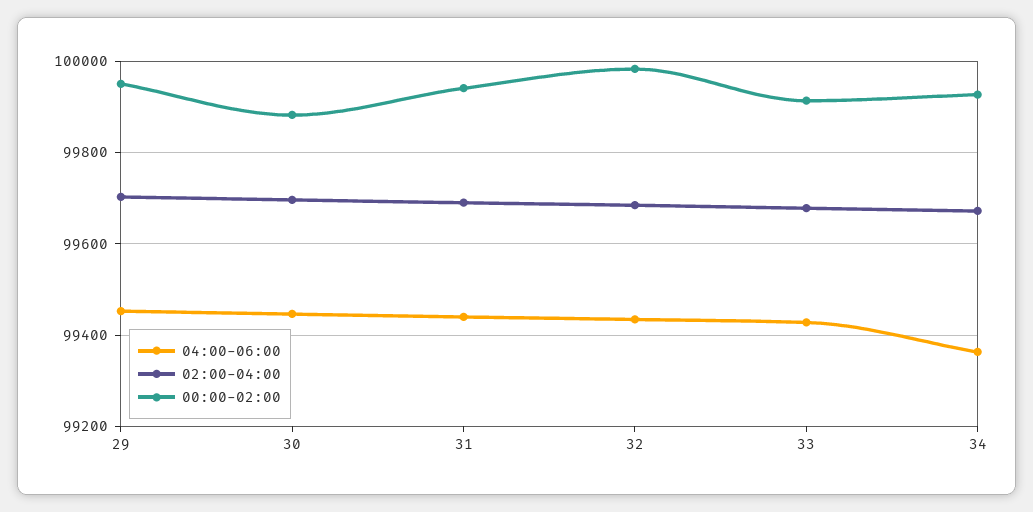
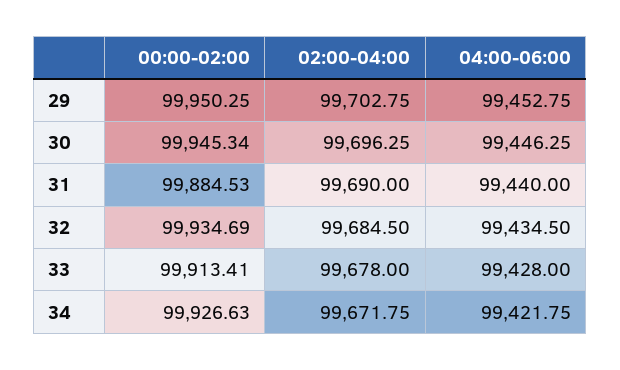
  {
    "04:00-06:00": {
      "29": 99452.75,
      "30": 99446.25,
      "31": 99440,
      "32": 99434.5,
      "33": 99428,
-     "34": 99360
+     "34": 99421.75
    },
    "02:00-04:00": {
      "29": 99702.75,
      "30": 99696.25,
      "31": 99690,
      "32": 99684.5,
      "33": 99678,
      "34": 99671.75
    },
    "00:00-02:00": {
      "29": 99950.25,
-     "30": 99880,
+     "30": 99945.34,
-     "31": 99940,
+     "31": 99884.53,
-     "32": 99980,
+     "32": 99934.69,
      "33": 99913.41,
      "34": 99926.63
    }
  }

